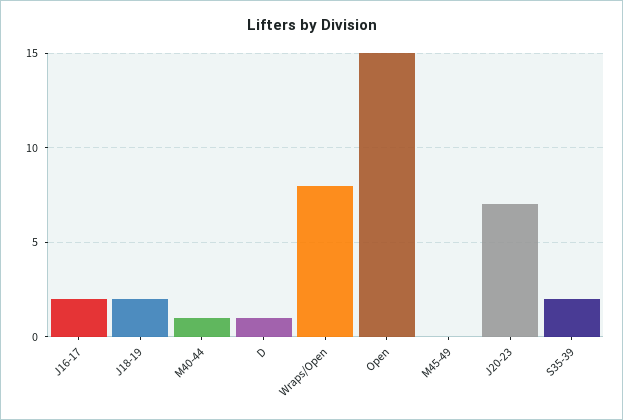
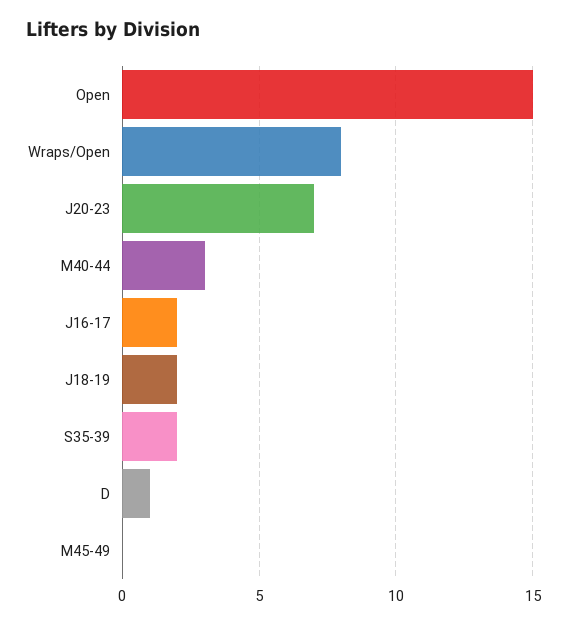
  {
    "J16-17": 2,
    "J18-19": 2,
-   "M40-44": 1,
+   "M40-44": 3,
    "D": 1,
    "Wraps/Open": 8,
    "Open": 15,
    "M45-49": 0,
    "J20-23": 7,
    "S35-39": 2
  }

